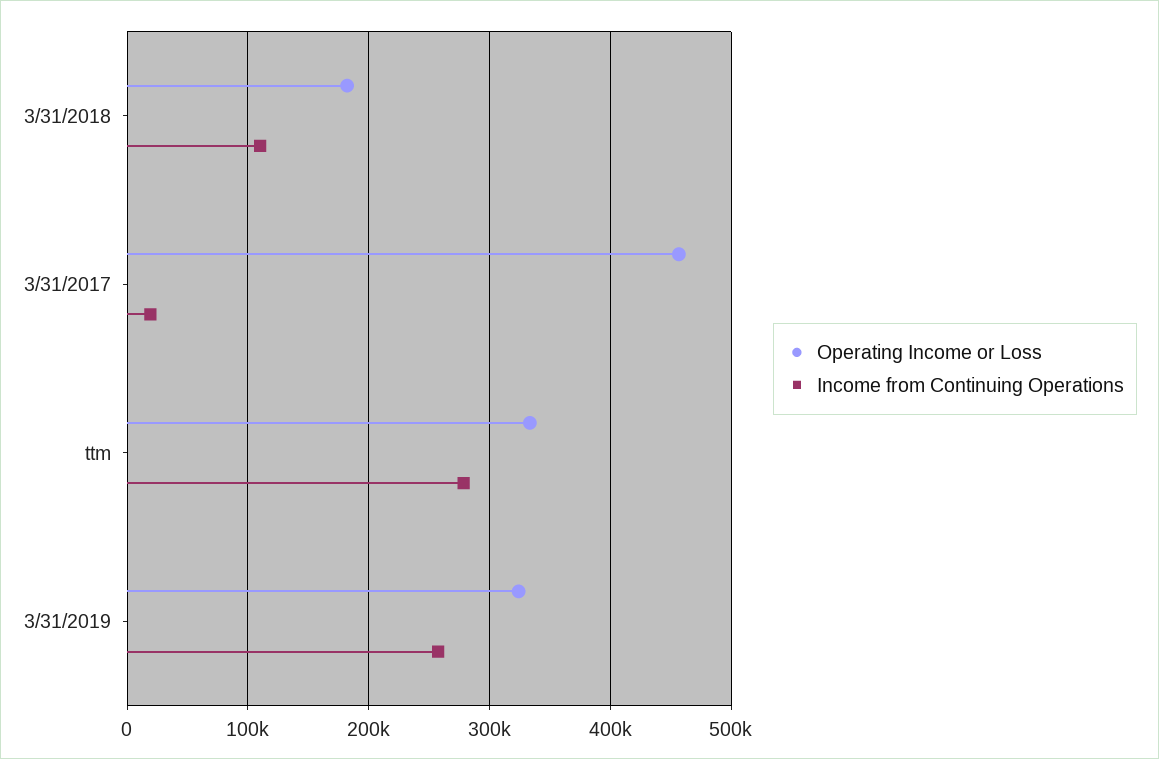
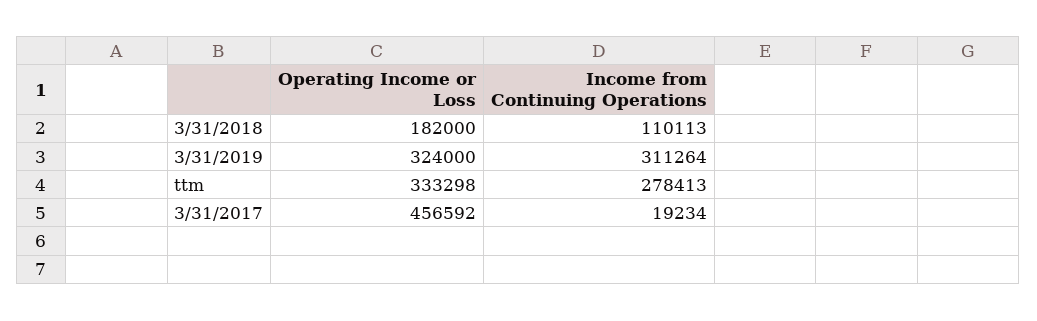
  {
    "Operating Income or Loss": {
      "3/31/2018": 182000,
      "3/31/2017": 456592,
      "ttm": 333298,
      "3/31/2019": 324000
    },
    "Income from Continuing Operations": {
      "3/31/2018": 110113,
      "3/31/2017": 19234,
      "ttm": 278413,
-     "3/31/2019": 260000
+     "3/31/2019": 311264
    }
  }

